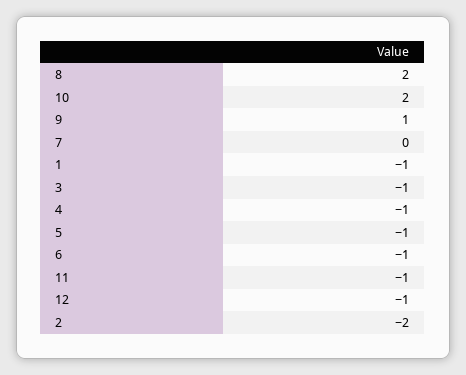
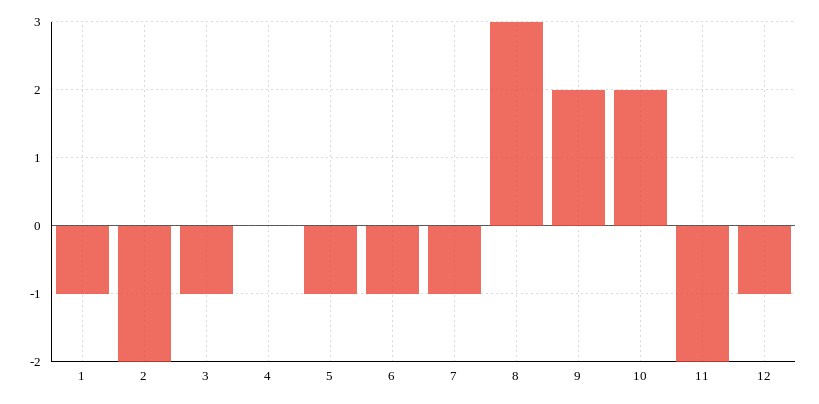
  {
-   "8": 2,
+   "8": 3,
    "10": 2,
-   "9": 1,
+   "9": 2,
-   "7": 0,
+   "7": -1,
    "1": -1,
    "3": -1,
-   "4": -1,
+   "4": 0,
    "5": -1,
    "6": -1,
-   "11": -1,
+   "11": -2,
    "12": -1,
    "2": -2
  }

